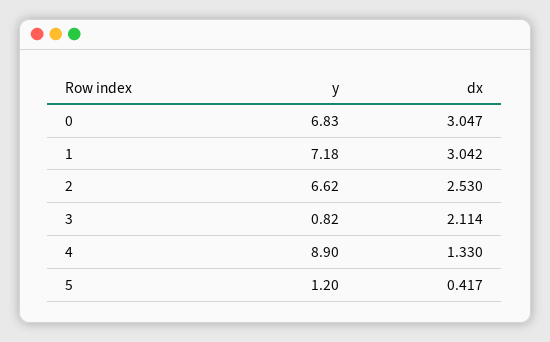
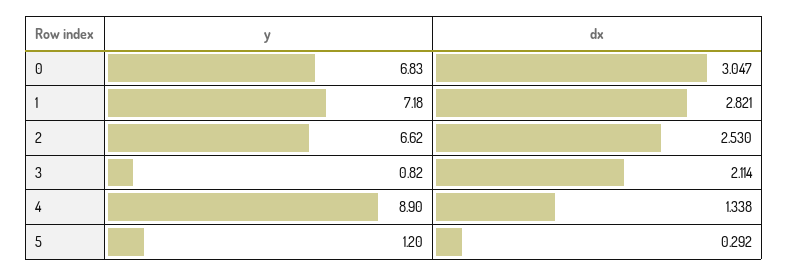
  {
    "y": {
      "0": 6.83,
      "1": 7.18,
      "2": 6.62,
      "3": 0.82,
      "4": 8.9,
      "5": 1.2
    },
    "dx": {
      "0": 3.047,
-     "1": 3.042,
+     "1": 2.821,
      "2": 2.53,
      "3": 2.114,
-     "4": 1.33,
+     "4": 1.338,
-     "5": 0.417
+     "5": 0.292
    }
  }

